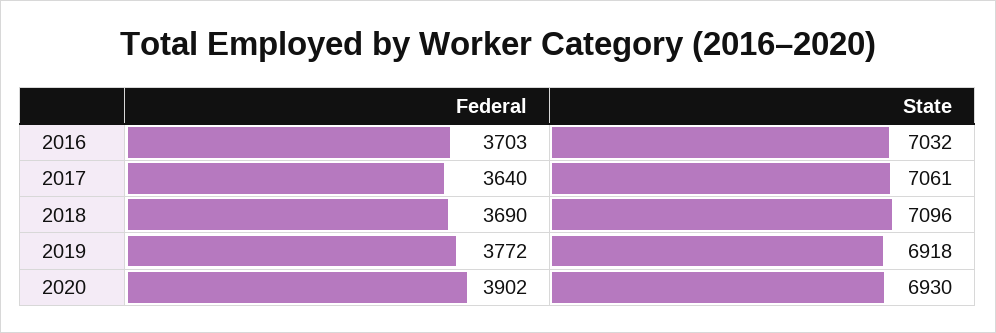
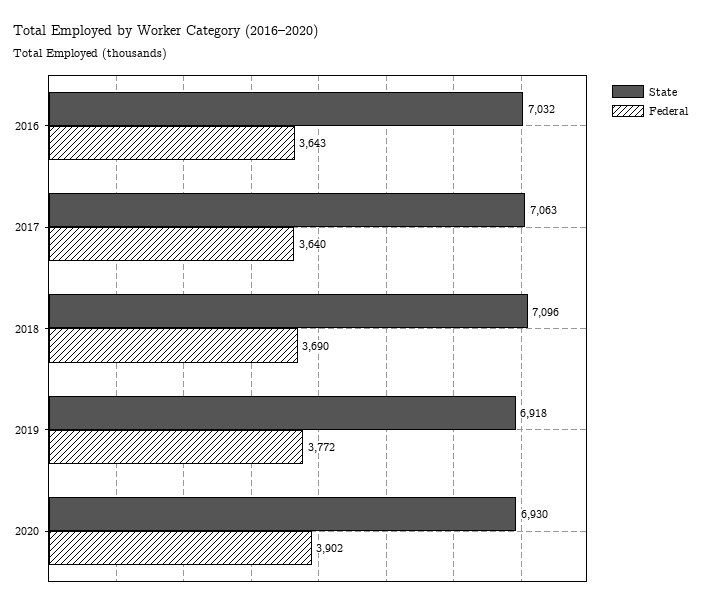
  {
    "Federal": {
-     "2016": 3703,
+     "2016": 3643,
      "2017": 3640,
      "2018": 3690,
      "2019": 3772,
      "2020": 3902
    },
    "State": {
      "2016": 7032,
-     "2017": 7061,
+     "2017": 7063,
      "2018": 7096,
      "2019": 6918,
      "2020": 6930
    }
  }

